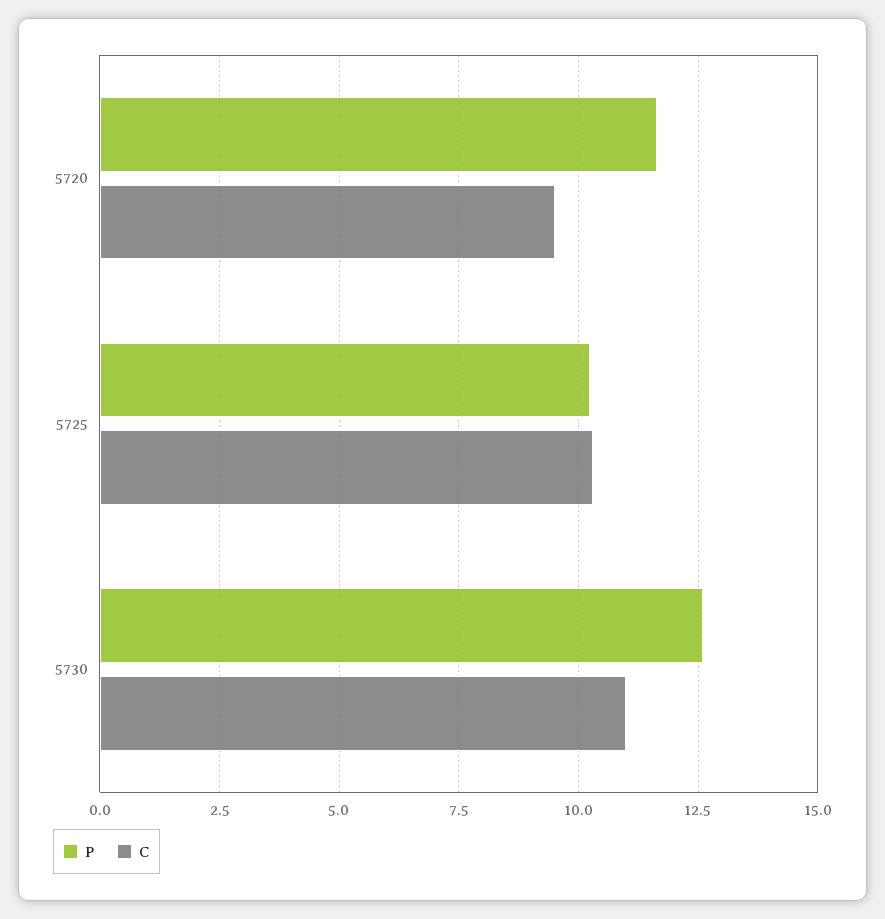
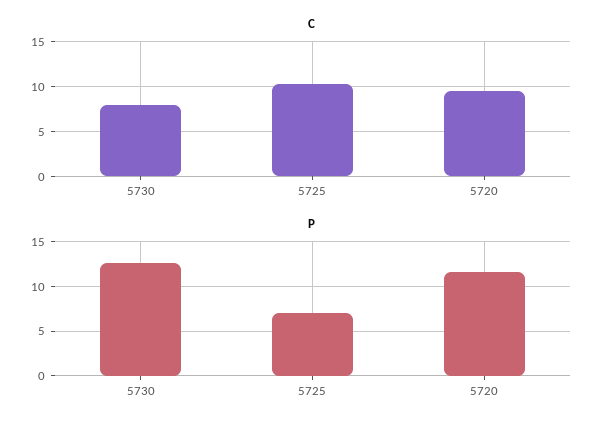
  {
    "P": {
      "5720": 11.75,
-     "5725": 10.25,
+     "5725": 7,
      "5730": 12.5
    },
    "C": {
      "5720": 9.5,
      "5725": 10.25,
-     "5730": 11
+     "5730": 8
    }
  }

